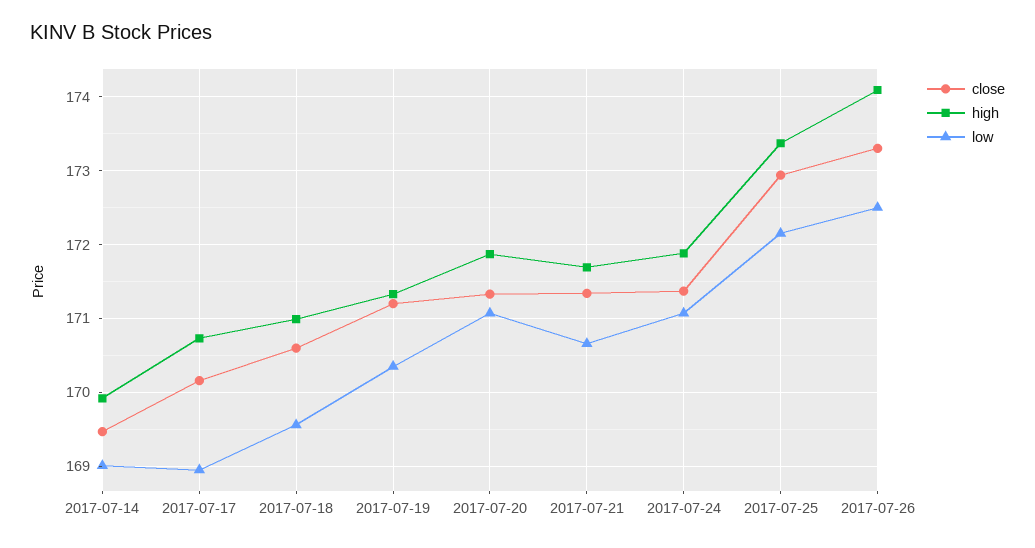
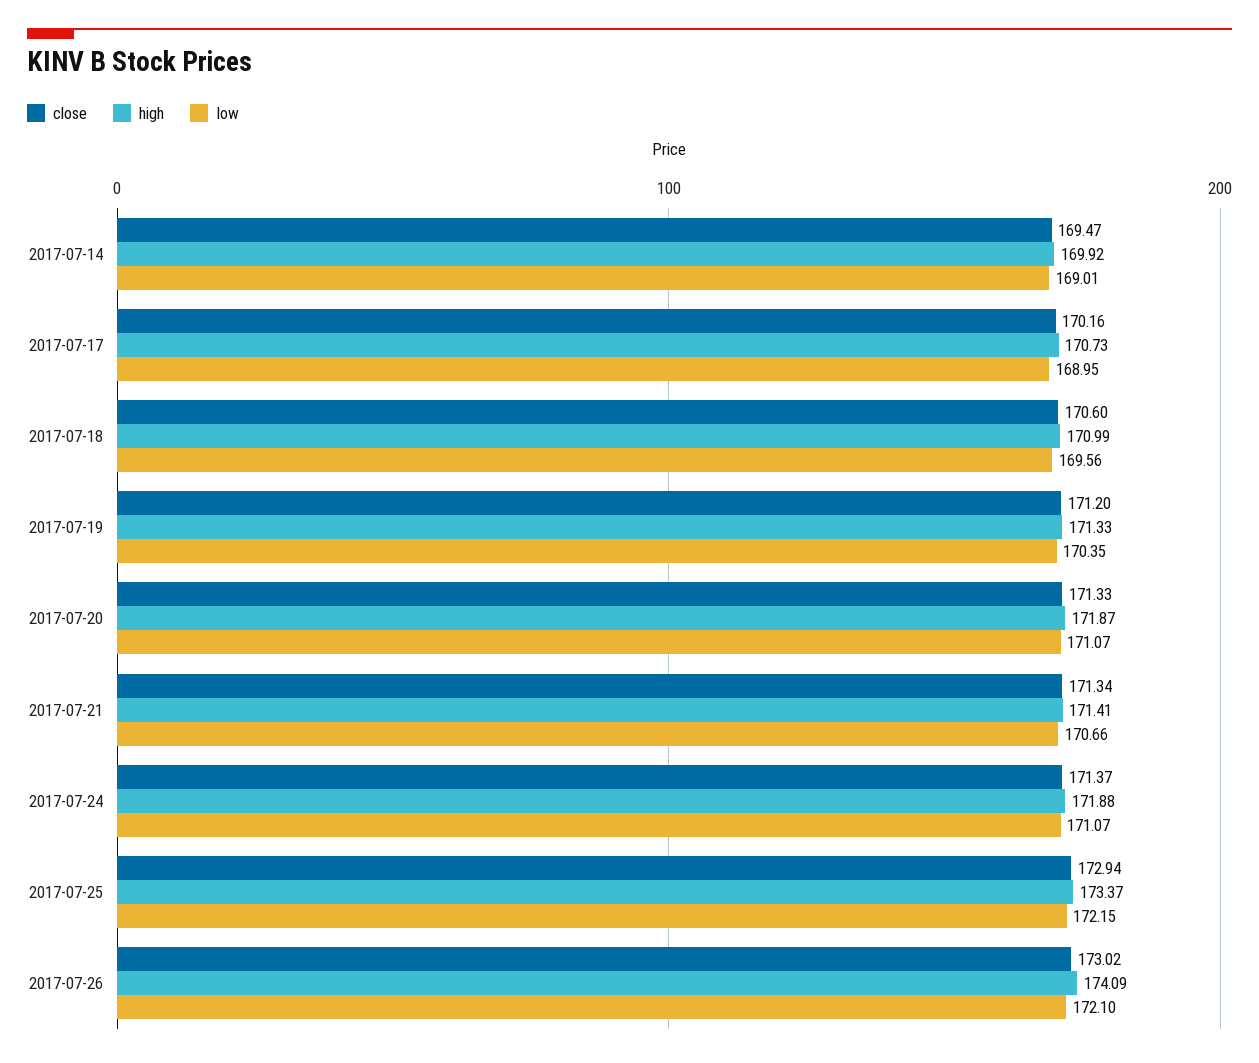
  {
    "close": {
      "2017-07-14": 169.47,
      "2017-07-17": 170.16,
      "2017-07-18": 170.6,
      "2017-07-19": 171.2,
      "2017-07-20": 171.33,
      "2017-07-21": 171.34,
      "2017-07-24": 171.37,
      "2017-07-25": 172.94,
-     "2017-07-26": 173.3
+     "2017-07-26": 173.02
    },
    "high": {
      "2017-07-14": 169.92,
      "2017-07-17": 170.73,
      "2017-07-18": 170.99,
      "2017-07-19": 171.33,
      "2017-07-20": 171.87,
-     "2017-07-21": 171.7,
+     "2017-07-21": 171.41,
      "2017-07-24": 171.88,
      "2017-07-25": 173.37,
      "2017-07-26": 174.09
    },
    "low": {
      "2017-07-14": 169.01,
      "2017-07-17": 168.95,
      "2017-07-18": 169.56,
      "2017-07-19": 170.35,
      "2017-07-20": 171.07,
      "2017-07-21": 170.66,
      "2017-07-24": 171.07,
      "2017-07-25": 172.15,
-     "2017-07-26": 172.5
+     "2017-07-26": 172.1
    }
  }

